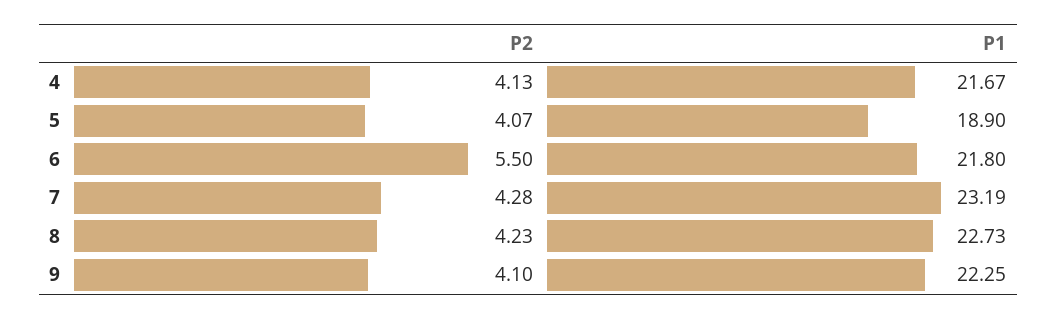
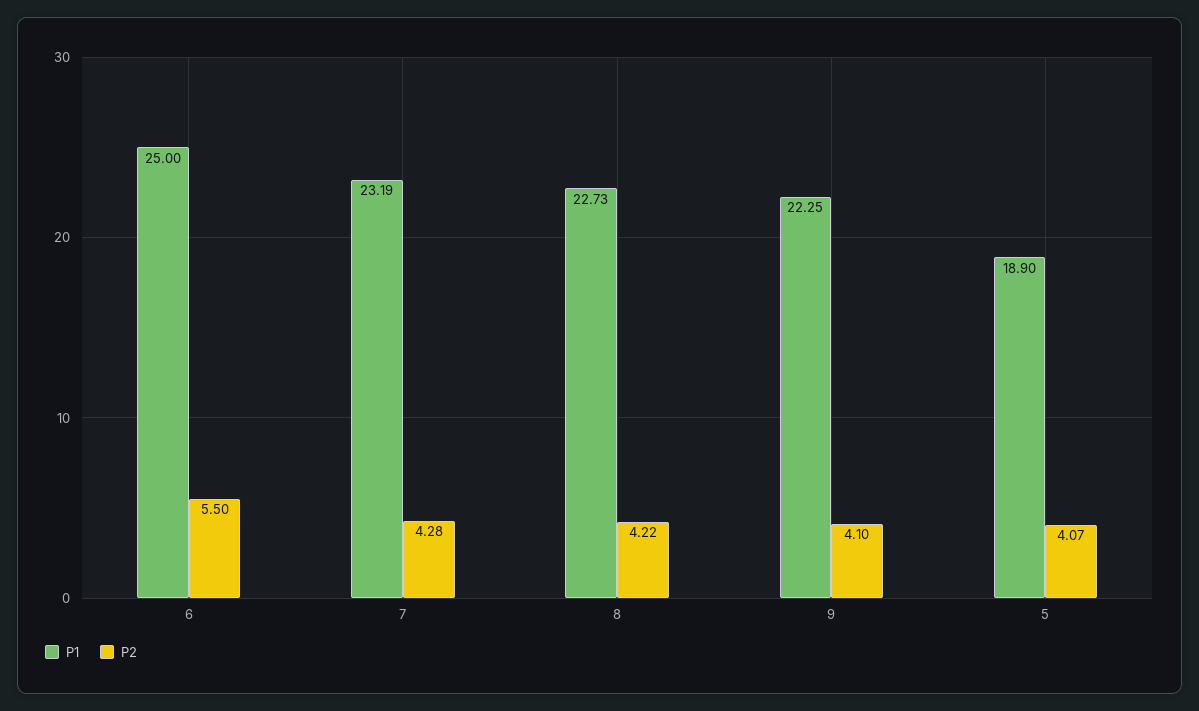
  {
    "P2": {
-     "4": 4.13,
      "5": 4.07,
      "6": 5.5,
      "7": 4.28,
-     "8": 4.23,
+     "8": 4.22,
      "9": 4.1
    },
    "P1": {
-     "4": 21.67,
      "5": 18.9,
-     "6": 21.8,
+     "6": 25,
      "7": 23.19,
      "8": 22.73,
      "9": 22.25
    }
  }

